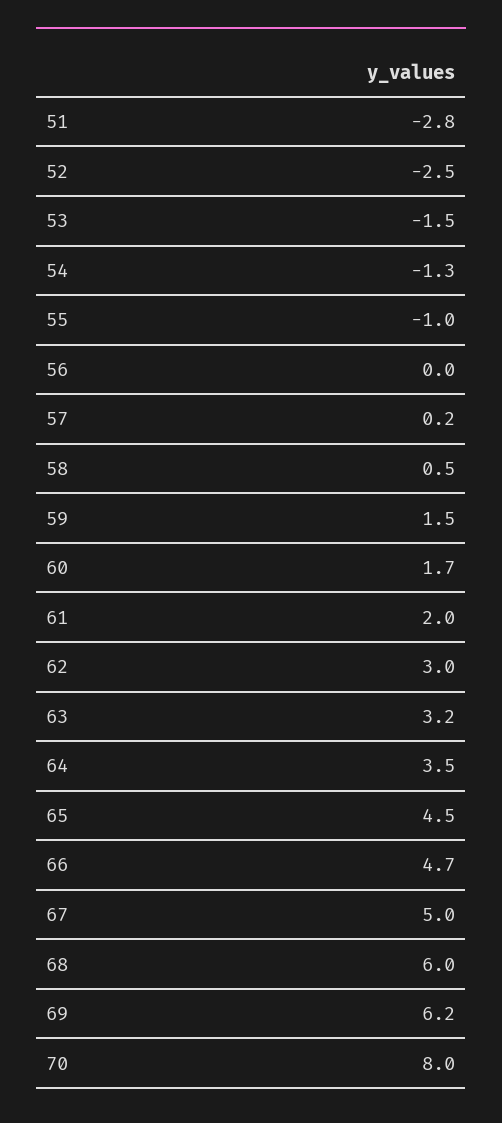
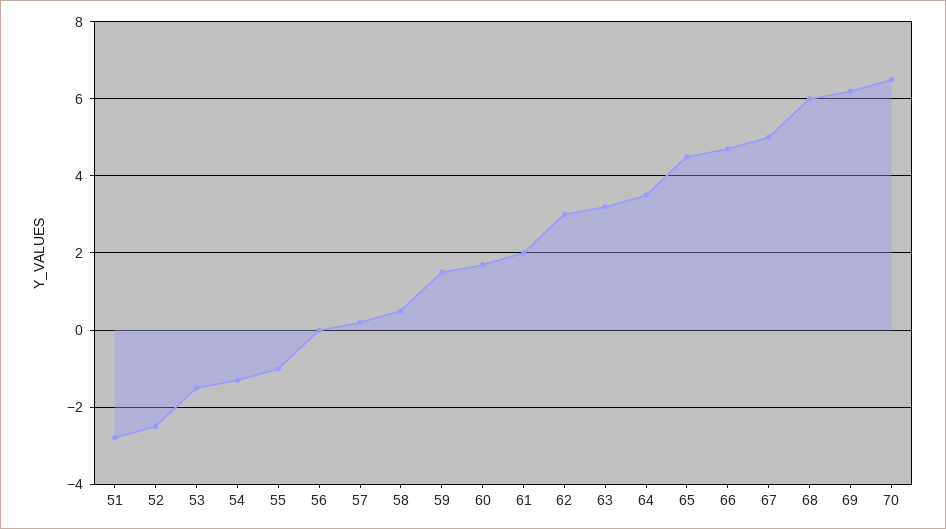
  {
    "51": -2.8,
    "52": -2.5,
    "53": -1.5,
    "54": -1.3,
    "55": -1,
    "56": 0,
    "57": 0.2,
    "58": 0.5,
    "59": 1.5,
    "60": 1.7,
    "61": 2,
    "62": 3,
    "63": 3.2,
    "64": 3.5,
    "65": 4.5,
    "66": 4.7,
    "67": 5,
    "68": 6,
    "69": 6.2,
-   "70": 8
+   "70": 6.5
  }

